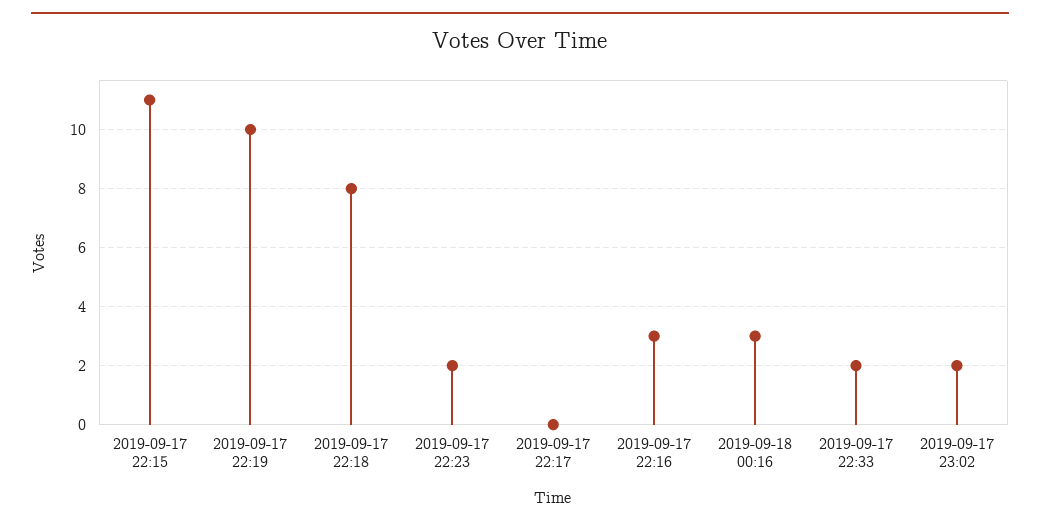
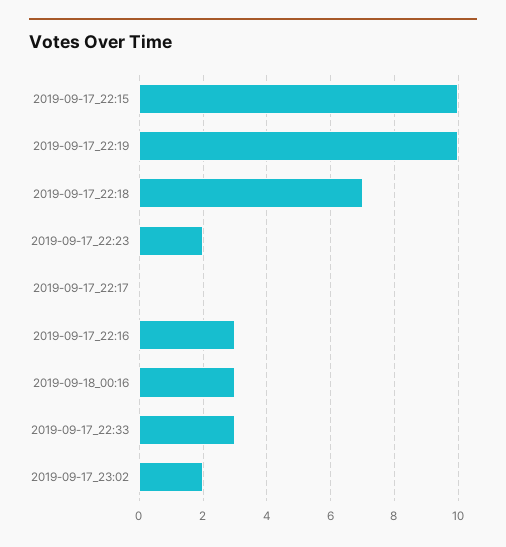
  {
-   "2019-09-17 22:15": 11,
+   "2019-09-17 22:15": 10,
    "2019-09-17 22:19": 10,
-   "2019-09-17 22:18": 8,
+   "2019-09-17 22:18": 7,
    "2019-09-17 22:23": 2,
    "2019-09-17 22:17": 0,
    "2019-09-17 22:16": 3,
    "2019-09-18 00:16": 3,
-   "2019-09-17 22:33": 2,
+   "2019-09-17 22:33": 3,
    "2019-09-17 23:02": 2
  }

